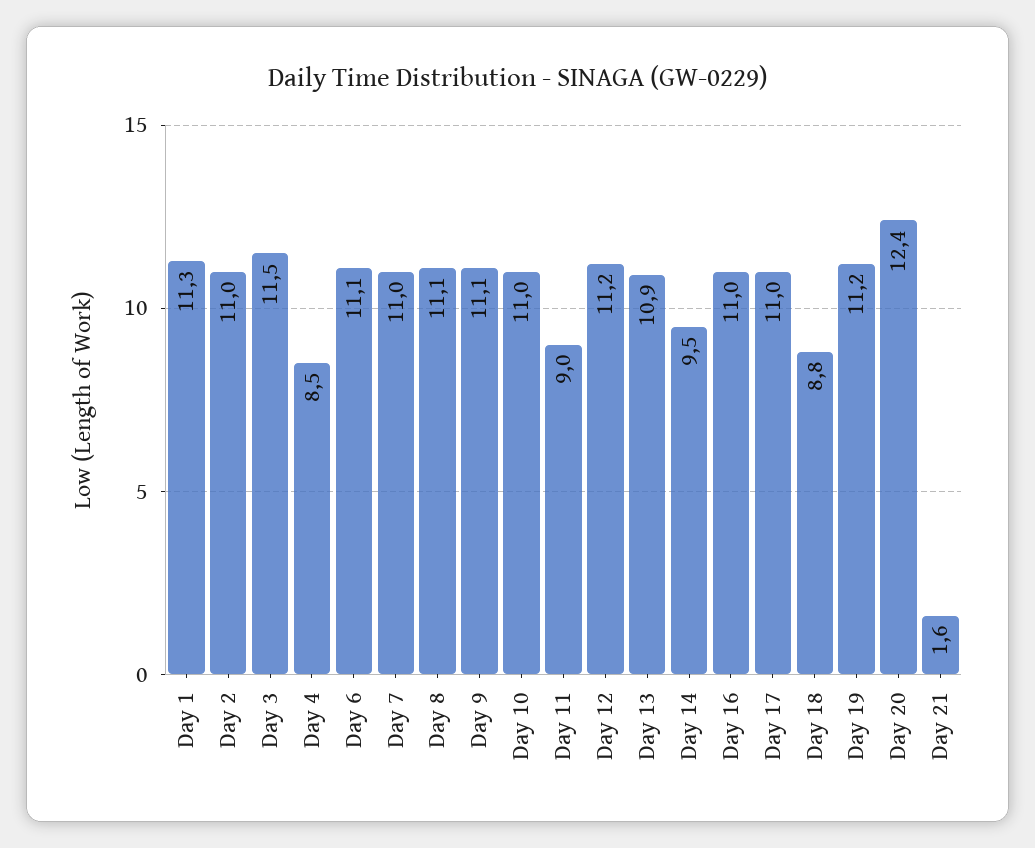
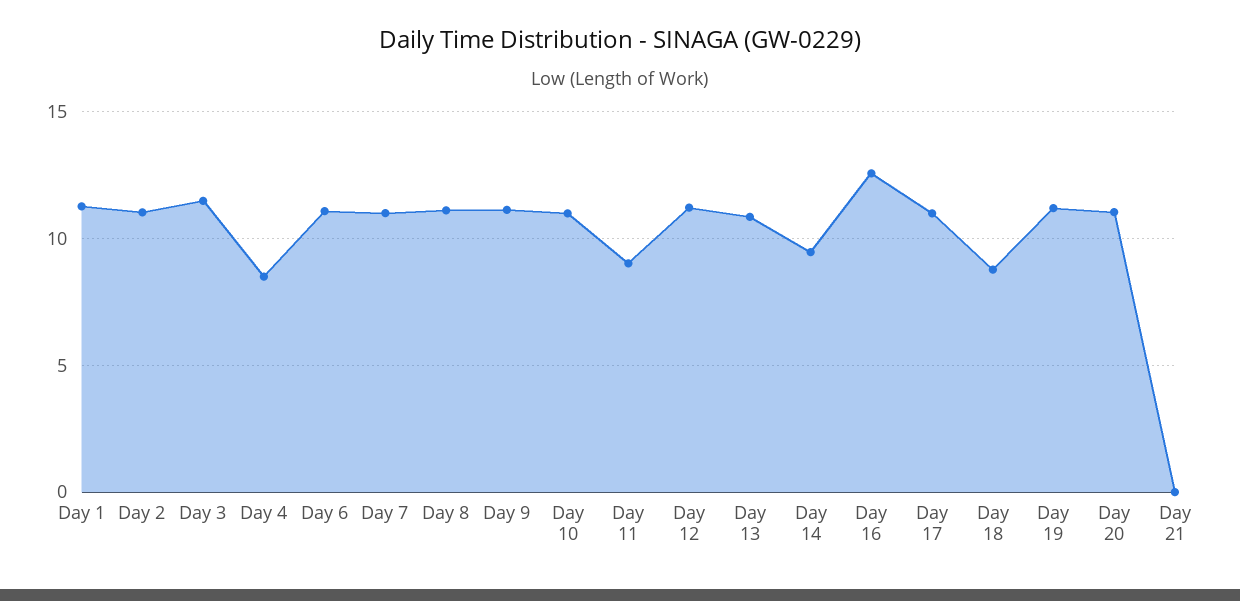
  {
    "Day 1": 11.3,
    "Day 2": 11,
    "Day 3": 11.5,
    "Day 4": 8.5,
    "Day 6": 11.1,
    "Day 7": 11,
    "Day 8": 11.1,
    "Day 9": 11.1,
    "Day 10": 11,
    "Day 11": 9,
    "Day 12": 11.2,
    "Day 13": 10.9,
    "Day 14": 9.5,
-   "Day 16": 11,
+   "Day 16": 12.5,
    "Day 17": 11,
    "Day 18": 8.8,
    "Day 19": 11.2,
-   "Day 20": 12.4,
+   "Day 20": 11,
-   "Day 21": 1.6
+   "Day 21": 0
  }

